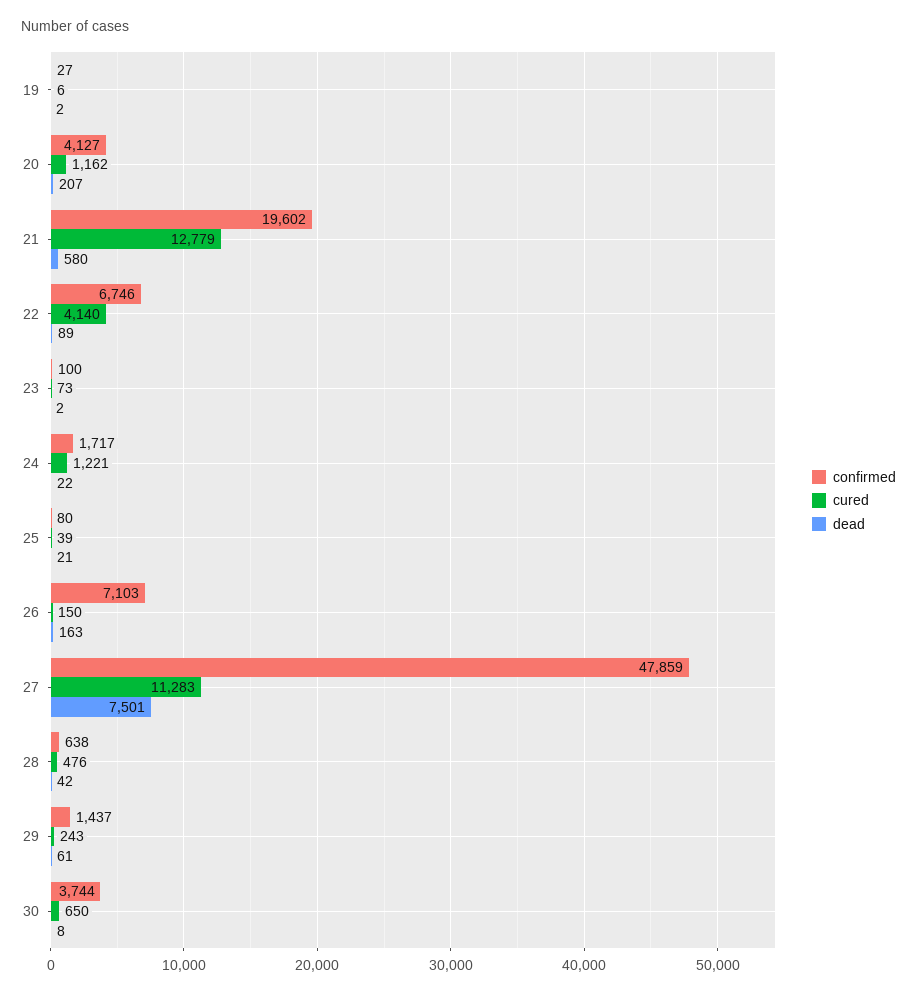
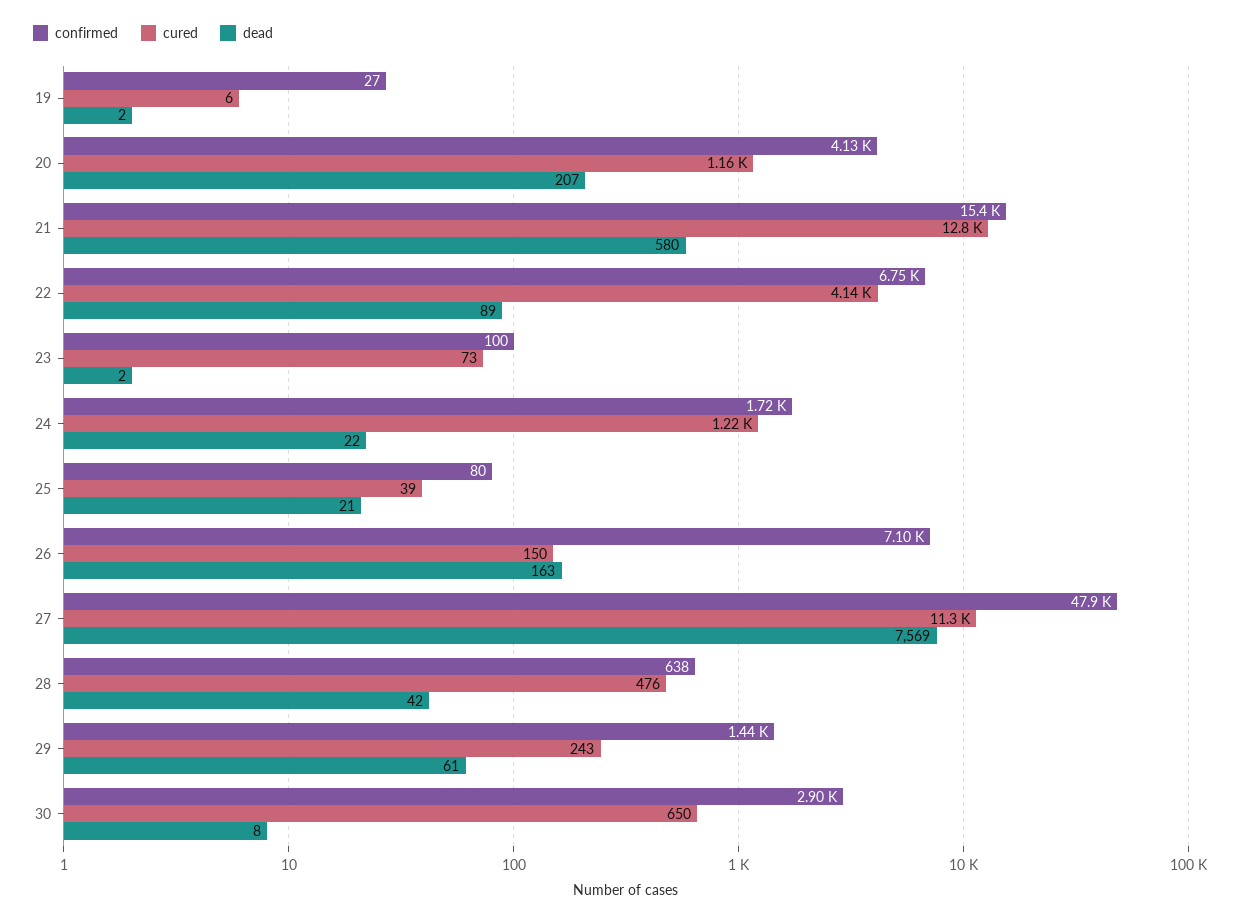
  {
    "confirmed": {
      "19": 27,
      "20": 4127,
-     "21": 19602,
+     "21": 15400,
      "22": 6746,
      "23": 100,
      "24": 1717,
      "25": 80,
      "26": 7103,
      "27": 47859,
      "28": 638,
      "29": 1437,
-     "30": 3744
+     "30": 2900
    },
    "cured": {
      "19": 6,
      "20": 1162,
      "21": 12779,
      "22": 4140,
      "23": 73,
      "24": 1221,
      "25": 39,
      "26": 150,
      "27": 11283,
      "28": 476,
      "29": 243,
      "30": 650
    },
    "dead": {
      "19": 2,
      "20": 207,
      "21": 580,
      "22": 89,
      "23": 2,
      "24": 22,
      "25": 21,
      "26": 163,
-     "27": 7501,
+     "27": 7569,
      "28": 42,
      "29": 61,
      "30": 8
    }
  }

